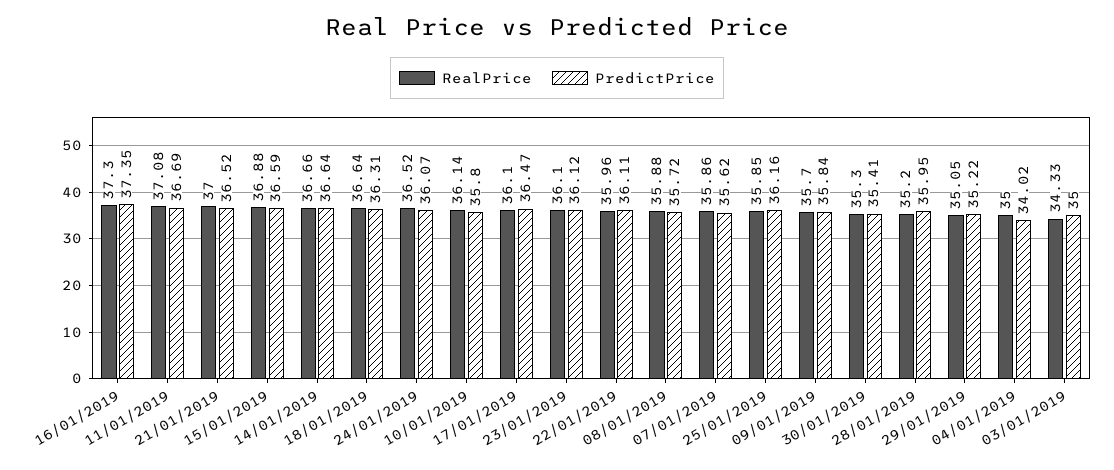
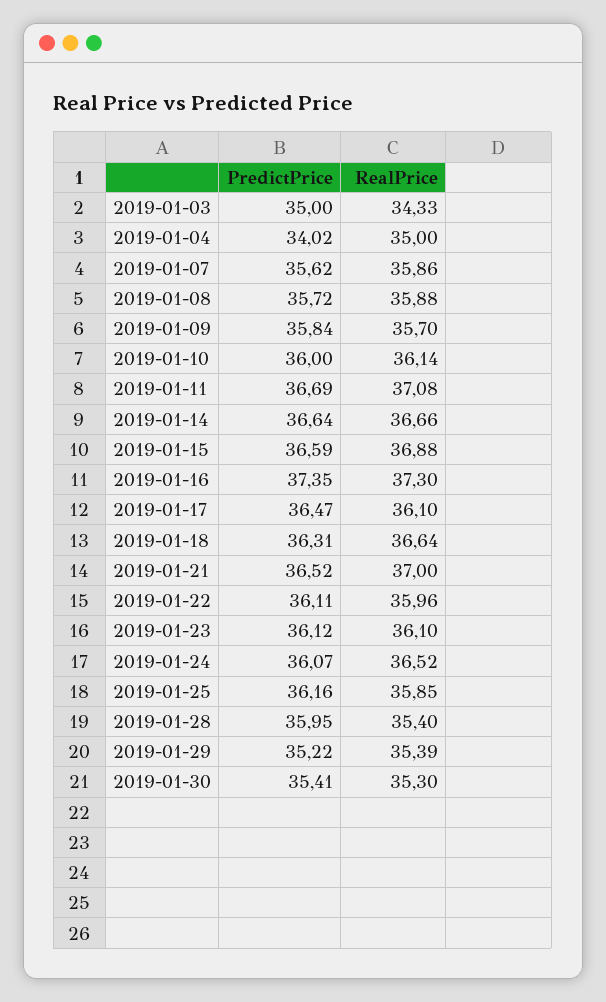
  {
    "RealPrice": {
      "16/01/2019": 37.3,
      "11/01/2019": 37.08,
      "21/01/2019": 37,
      "15/01/2019": 36.88,
      "14/01/2019": 36.66,
      "18/01/2019": 36.64,
      "24/01/2019": 36.52,
      "10/01/2019": 36.14,
      "17/01/2019": 36.1,
      "23/01/2019": 36.1,
      "22/01/2019": 35.96,
      "08/01/2019": 35.88,
      "07/01/2019": 35.86,
      "25/01/2019": 35.85,
      "09/01/2019": 35.7,
      "30/01/2019": 35.3,
-     "28/01/2019": 35.2,
+     "28/01/2019": 35.4,
-     "29/01/2019": 35.05,
+     "29/01/2019": 35.39,
      "04/01/2019": 35,
      "03/01/2019": 34.33
    },
    "PredictPrice": {
      "16/01/2019": 37.35,
      "11/01/2019": 36.69,
      "21/01/2019": 36.52,
      "15/01/2019": 36.59,
      "14/01/2019": 36.64,
      "18/01/2019": 36.31,
      "24/01/2019": 36.07,
-     "10/01/2019": 35.8,
+     "10/01/2019": 36,
      "17/01/2019": 36.47,
      "23/01/2019": 36.12,
      "22/01/2019": 36.11,
      "08/01/2019": 35.72,
      "07/01/2019": 35.62,
      "25/01/2019": 36.16,
      "09/01/2019": 35.84,
      "30/01/2019": 35.41,
      "28/01/2019": 35.95,
      "29/01/2019": 35.22,
      "04/01/2019": 34.02,
      "03/01/2019": 35
    }
  }

